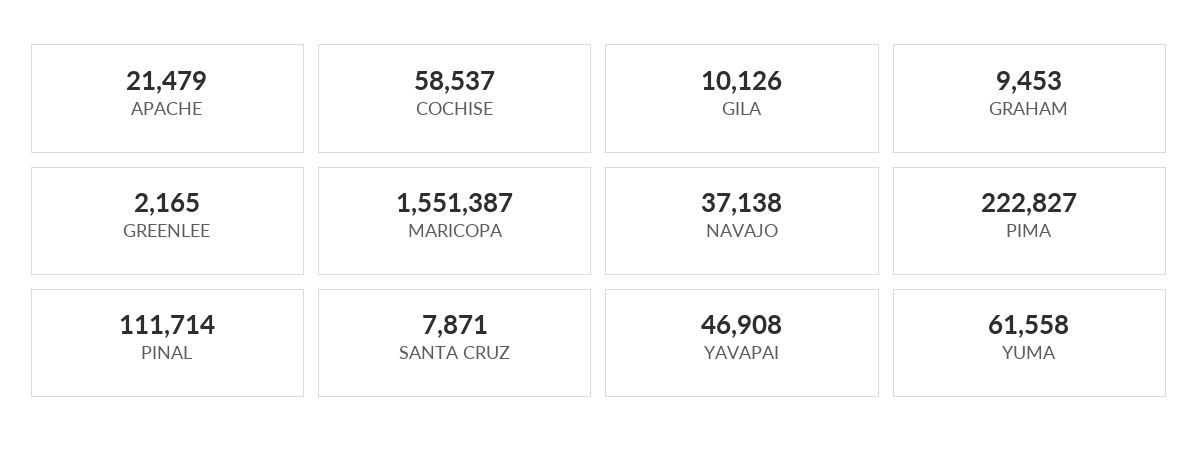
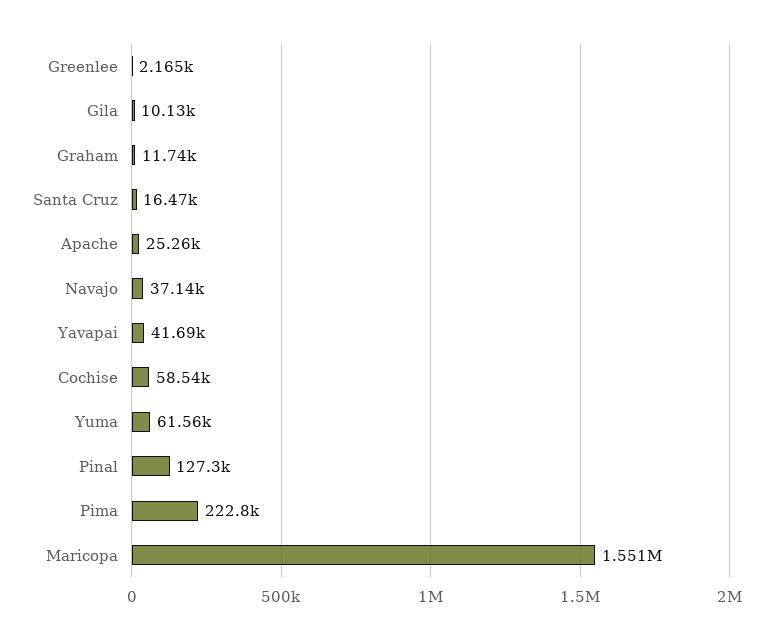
  {
-   "APACHE": 21479,
+   "APACHE": 25260,
    "COCHISE": 58537,
    "GILA": 10126,
-   "GRAHAM": 9453,
+   "GRAHAM": 11740,
    "GREENLEE": 2165,
    "MARICOPA": 1551387,
    "NAVAJO": 37138,
    "PIMA": 222827,
-   "PINAL": 111714,
+   "PINAL": 127300,
-   "SANTA CRUZ": 7871,
+   "SANTA CRUZ": 16470,
-   "YAVAPAI": 46908,
+   "YAVAPAI": 41690,
    "YUMA": 61558
  }

